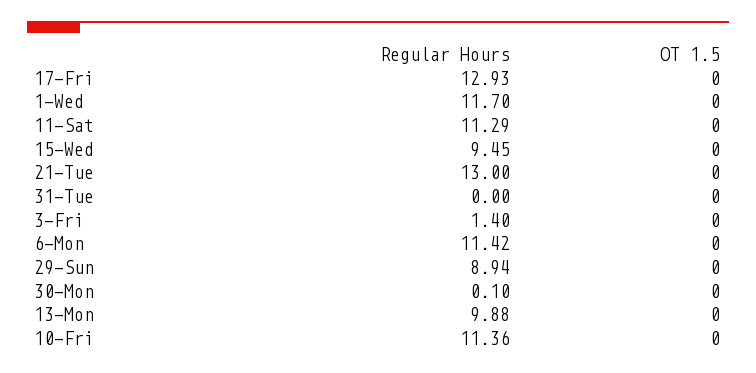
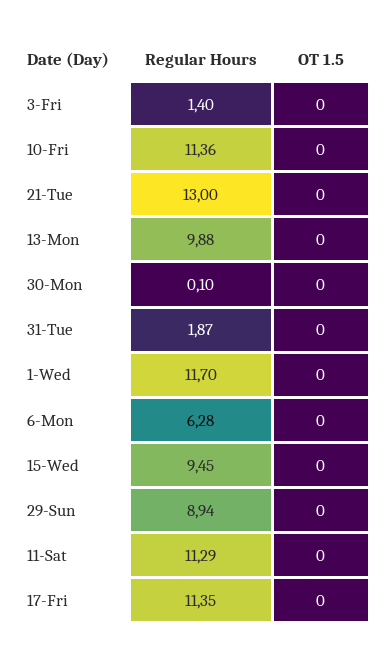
  {
    "Regular Hours": {
-     "17-Fri": 12.93,
+     "17-Fri": 11.35,
      "1-Wed": 11.7,
      "11-Sat": 11.29,
      "15-Wed": 9.45,
      "21-Tue": 13,
-     "31-Tue": 0,
+     "31-Tue": 1.87,
      "3-Fri": 1.4,
-     "6-Mon": 11.42,
+     "6-Mon": 6.28,
      "29-Sun": 8.94,
      "30-Mon": 0.1,
      "13-Mon": 9.88,
      "10-Fri": 11.36
    },
    "OT 1.5": {
      "17-Fri": 0,
      "1-Wed": 0,
      "11-Sat": 0,
      "15-Wed": 0,
      "21-Tue": 0,
      "31-Tue": 0,
      "3-Fri": 0,
      "6-Mon": 0,
      "29-Sun": 0,
      "30-Mon": 0,
      "13-Mon": 0,
      "10-Fri": 0
    }
  }

